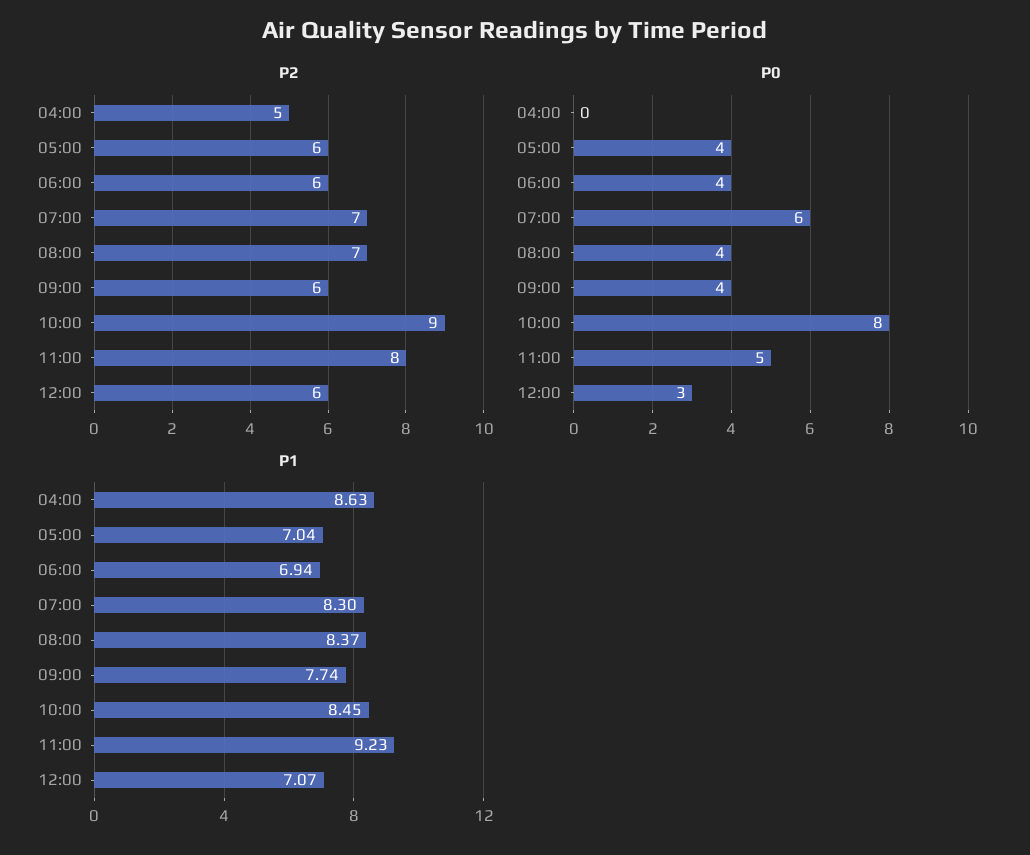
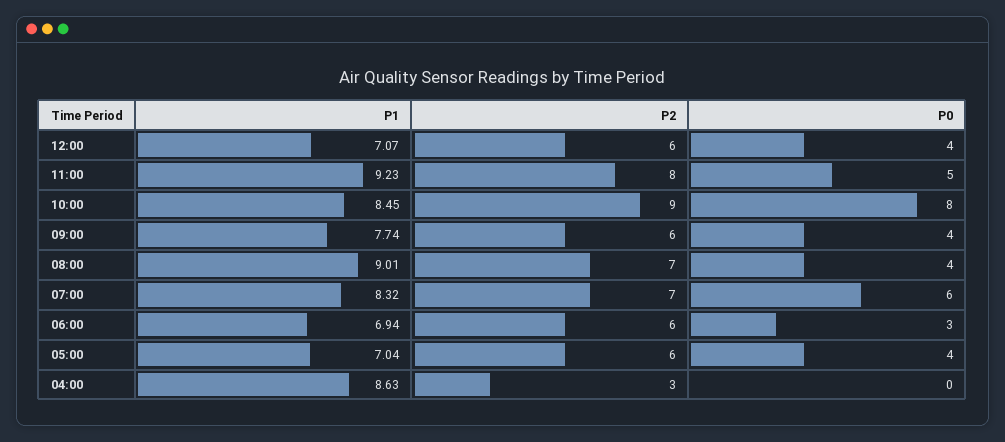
  {
    "P2": {
-     "04:00": 5,
+     "04:00": 3,
      "05:00": 6,
      "06:00": 6,
      "07:00": 7,
      "08:00": 7,
      "09:00": 6,
      "10:00": 9,
      "11:00": 8,
      "12:00": 6
    },
    "P0": {
      "04:00": 0,
      "05:00": 4,
-     "06:00": 4,
+     "06:00": 3,
      "07:00": 6,
      "08:00": 4,
      "09:00": 4,
      "10:00": 8,
      "11:00": 5,
-     "12:00": 3
+     "12:00": 4
    },
    "P1": {
      "04:00": 8.63,
      "05:00": 7.04,
      "06:00": 6.94,
-     "07:00": 8.3,
+     "07:00": 8.32,
-     "08:00": 8.37,
+     "08:00": 9.01,
      "09:00": 7.74,
      "10:00": 8.45,
      "11:00": 9.23,
      "12:00": 7.07
    }
  }

